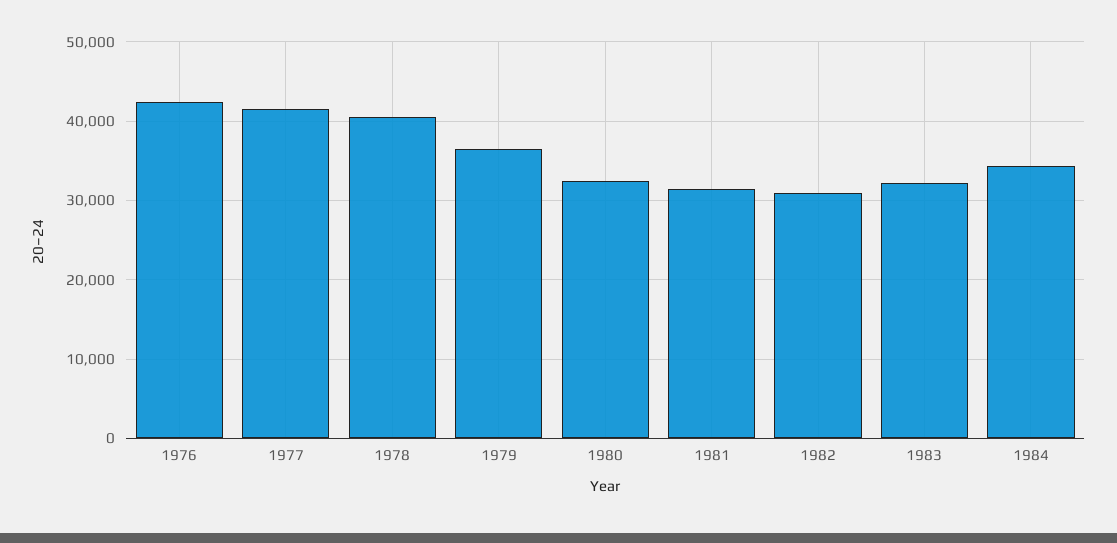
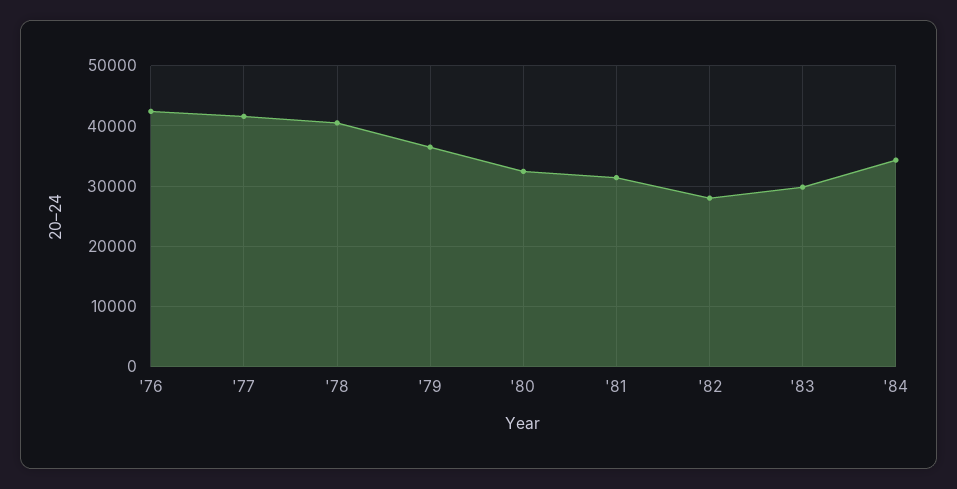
  {
    "1976": 42000,
    "1977": 42000,
    "1978": 41000,
    "1979": 36000,
    "1980": 32000,
    "1981": 31000,
-   "1982": 31000,
+   "1982": 28000,
-   "1983": 32000,
+   "1983": 30000,
    "1984": 34000
  }

